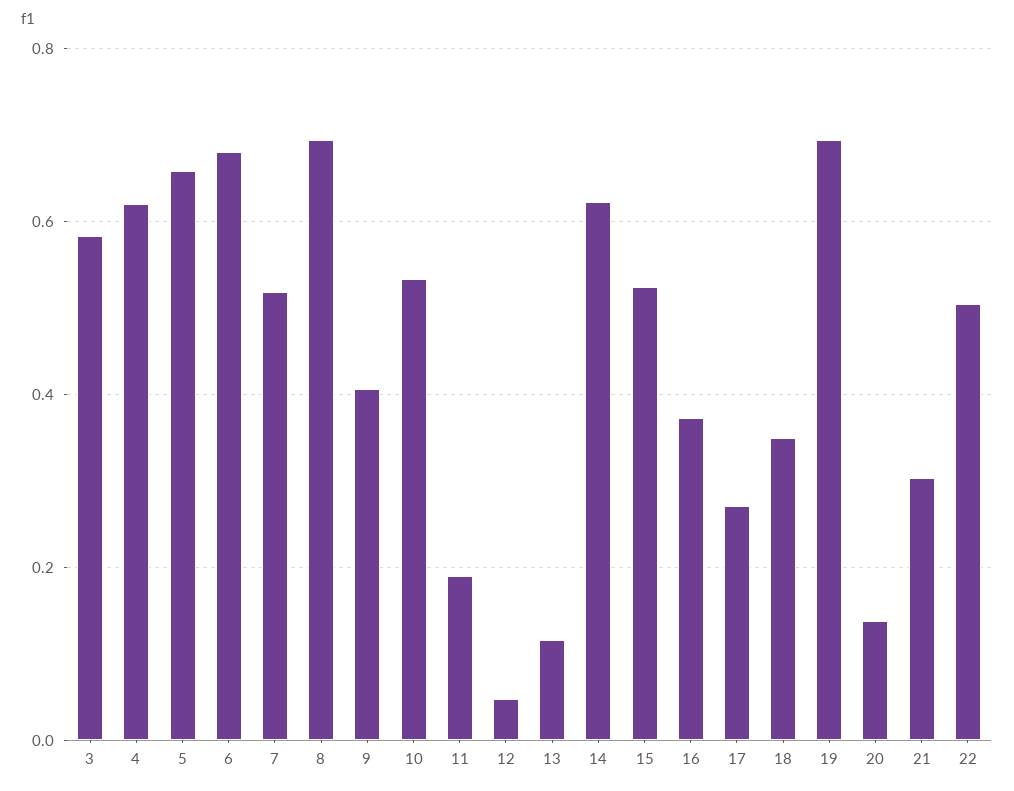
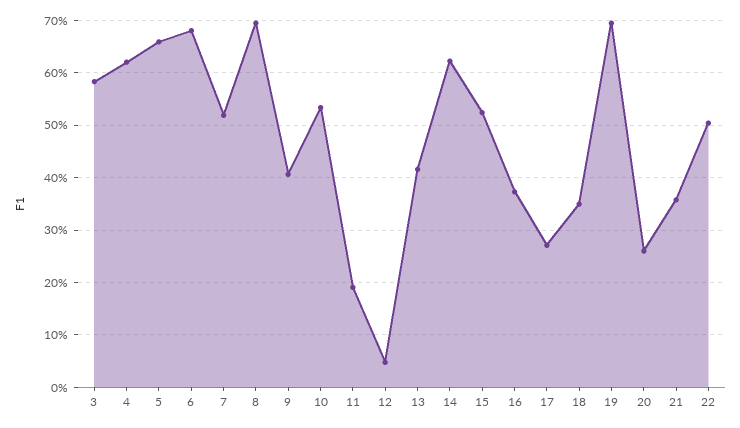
  {
    "3": 0.58,
    "4": 0.62,
    "5": 0.66,
    "6": 0.68,
    "7": 0.52,
    "8": 0.7,
    "9": 0.4,
    "10": 0.54,
    "11": 0.2,
    "12": 0.04,
-   "13": 0.12,
+   "13": 0.42,
    "14": 0.62,
    "15": 0.52,
    "16": 0.38,
    "17": 0.28,
    "18": 0.34,
    "19": 0.7,
-   "20": 0.14,
+   "20": 0.26,
-   "21": 0.3,
+   "21": 0.36,
    "22": 0.5
  }

